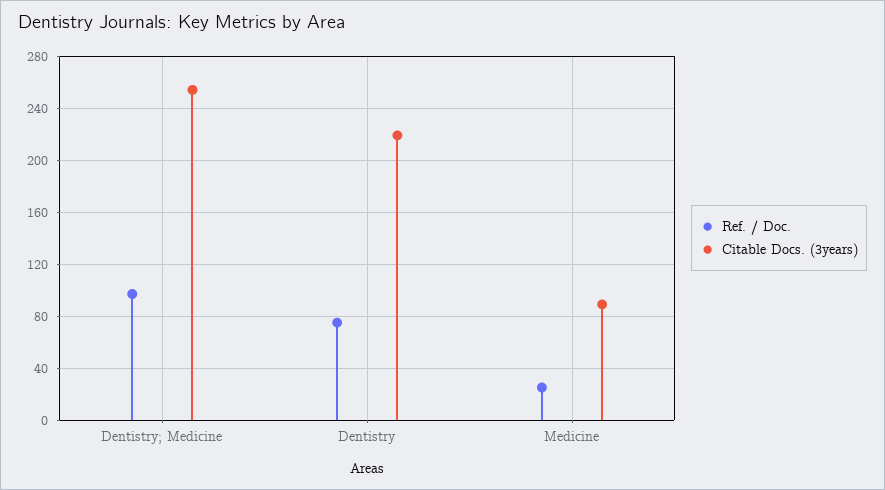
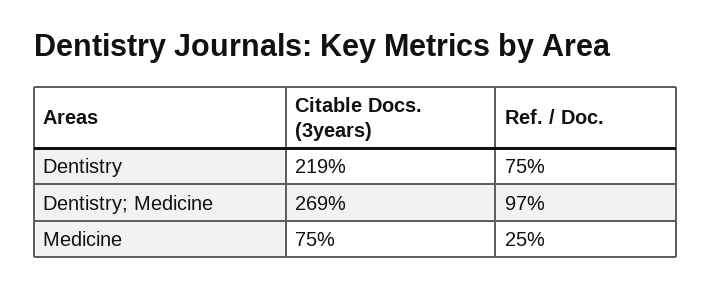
  {
    "Ref. / Doc.": {
      "Dentistry; Medicine": 97,
      "Dentistry": 75,
      "Medicine": 25
    },
    "Citable Docs. (3years)": {
-     "Dentistry; Medicine": 255,
+     "Dentistry; Medicine": 269,
      "Dentistry": 219,
-     "Medicine": 90
+     "Medicine": 75
    }
  }

